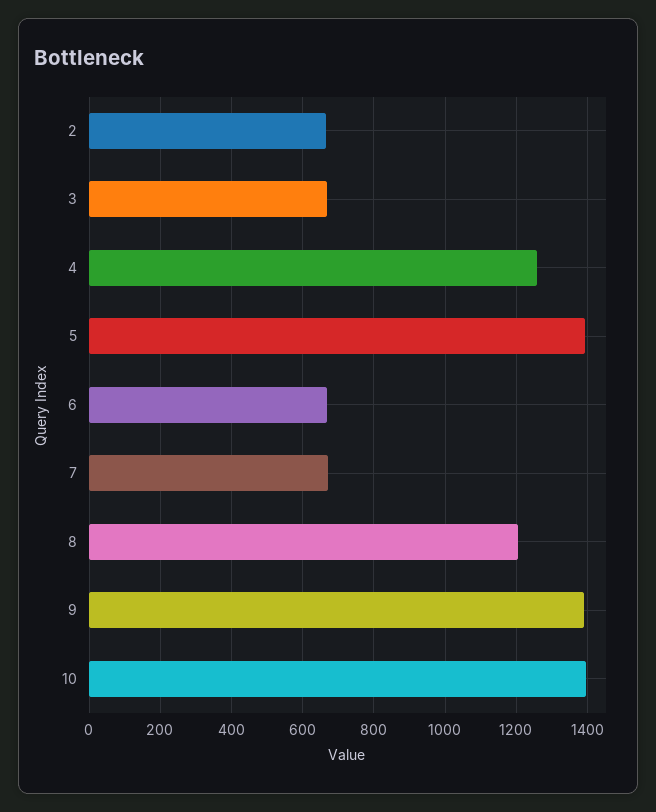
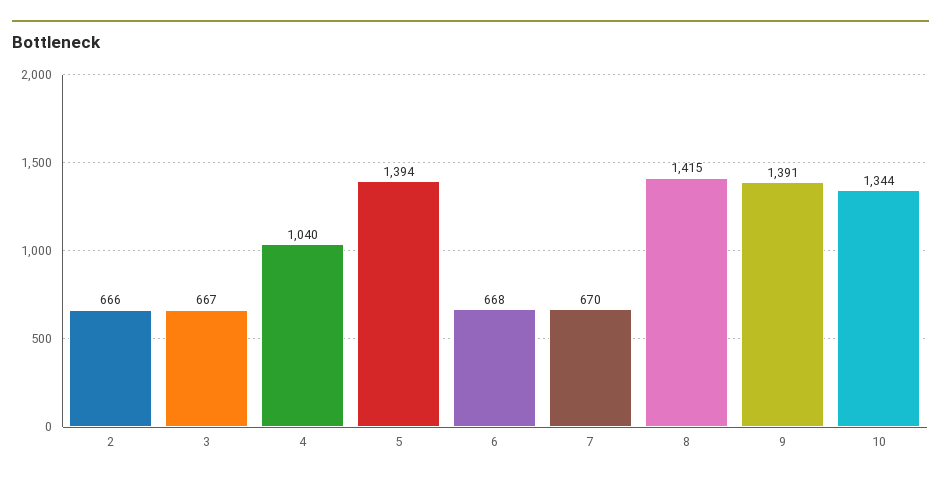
  {
    "2": 666,
    "3": 667,
-   "4": 1260,
+   "4": 1040,
    "5": 1394,
    "6": 668,
    "7": 670,
-   "8": 1200,
+   "8": 1415,
    "9": 1391,
-   "10": 1400
+   "10": 1344
  }

